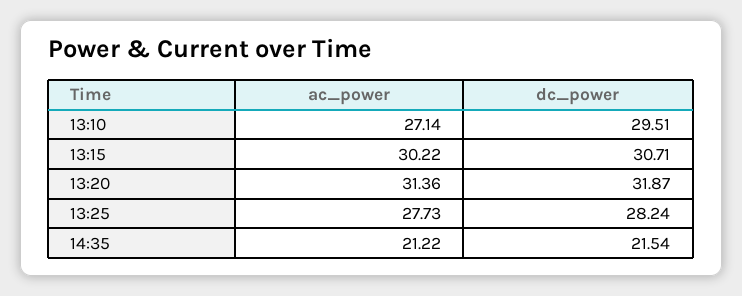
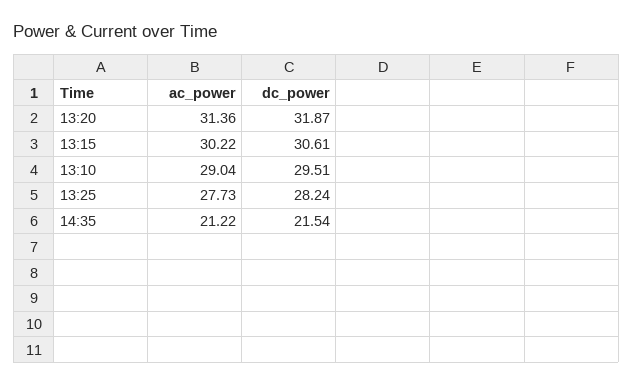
  {
    "ac_power": {
-     "13:10": 27.14,
+     "13:10": 29.04,
      "13:15": 30.22,
      "13:20": 31.36,
      "13:25": 27.73,
      "14:35": 21.22
    },
    "dc_power": {
      "13:10": 29.51,
-     "13:15": 30.71,
+     "13:15": 30.61,
      "13:20": 31.87,
      "13:25": 28.24,
      "14:35": 21.54
    }
  }

